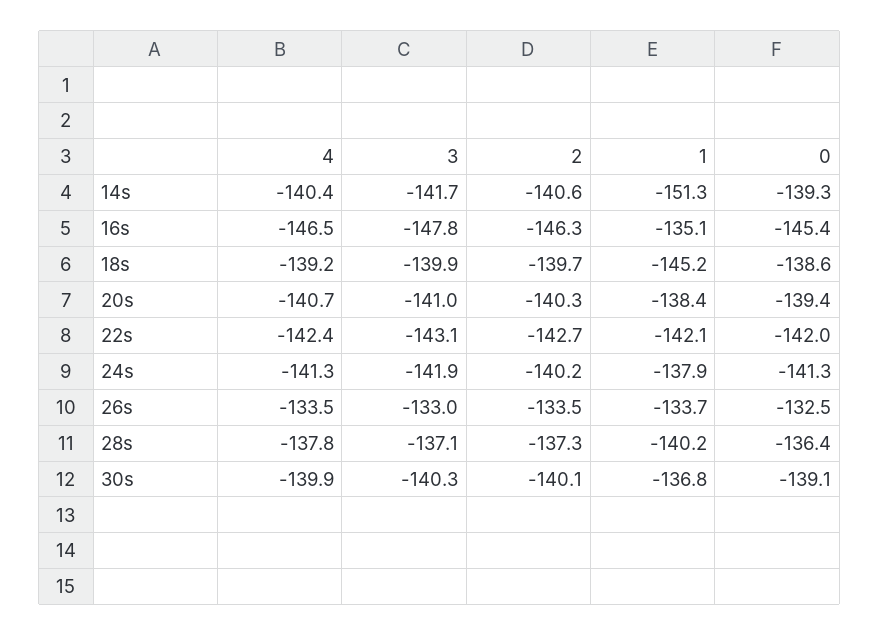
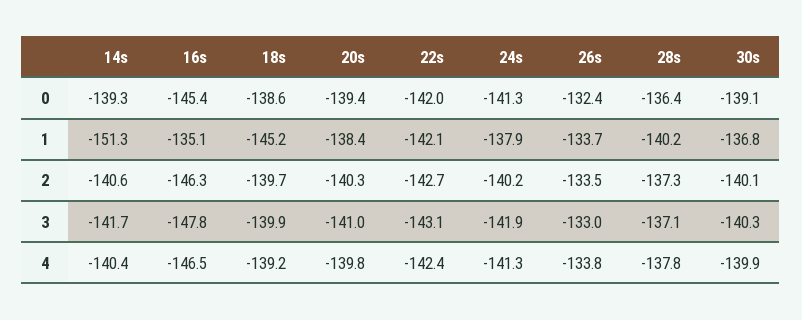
  {
    "4": {
      "14s": -140.4,
      "16s": -146.5,
      "18s": -139.2,
-     "20s": -140.7,
+     "20s": -139.8,
      "22s": -142.4,
      "24s": -141.3,
-     "26s": -133.5,
+     "26s": -133.8,
      "28s": -137.8,
      "30s": -139.9
    },
    "3": {
      "14s": -141.7,
      "16s": -147.8,
      "18s": -139.9,
      "20s": -141,
      "22s": -143.1,
      "24s": -141.9,
      "26s": -133,
      "28s": -137.1,
      "30s": -140.3
    },
    "2": {
      "14s": -140.6,
      "16s": -146.3,
      "18s": -139.7,
      "20s": -140.3,
      "22s": -142.7,
      "24s": -140.2,
      "26s": -133.5,
      "28s": -137.3,
      "30s": -140.1
    },
    "1": {
      "14s": -151.3,
      "16s": -135.1,
      "18s": -145.2,
      "20s": -138.4,
      "22s": -142.1,
      "24s": -137.9,
      "26s": -133.7,
      "28s": -140.2,
      "30s": -136.8
    },
    "0": {
      "14s": -139.3,
      "16s": -145.4,
      "18s": -138.6,
      "20s": -139.4,
      "22s": -142,
      "24s": -141.3,
-     "26s": -132.5,
+     "26s": -132.4,
      "28s": -136.4,
      "30s": -139.1
    }
  }

